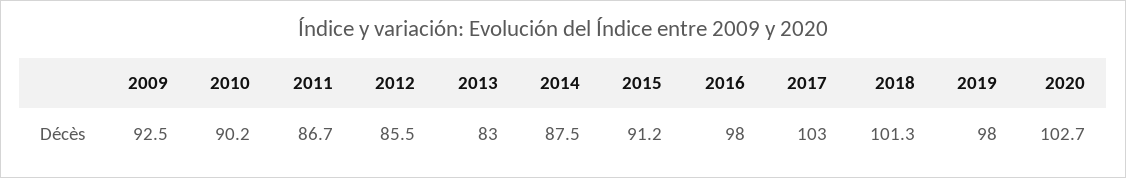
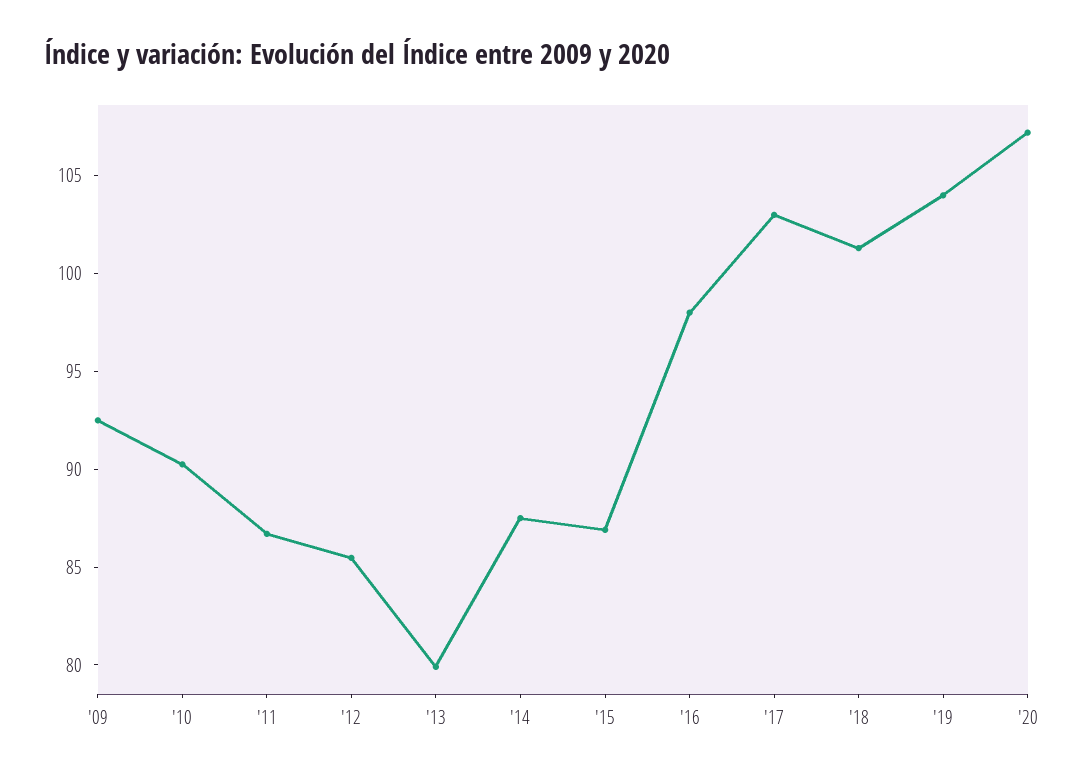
  {
    "2009": 92.5,
    "2010": 90.2,
    "2011": 86.7,
    "2012": 85.5,
-   "2013": 83,
+   "2013": 80,
    "2014": 87.5,
-   "2015": 91.2,
+   "2015": 87,
    "2016": 98,
    "2017": 103,
    "2018": 101.3,
-   "2019": 98,
+   "2019": 104,
-   "2020": 102.7
+   "2020": 107
  }

